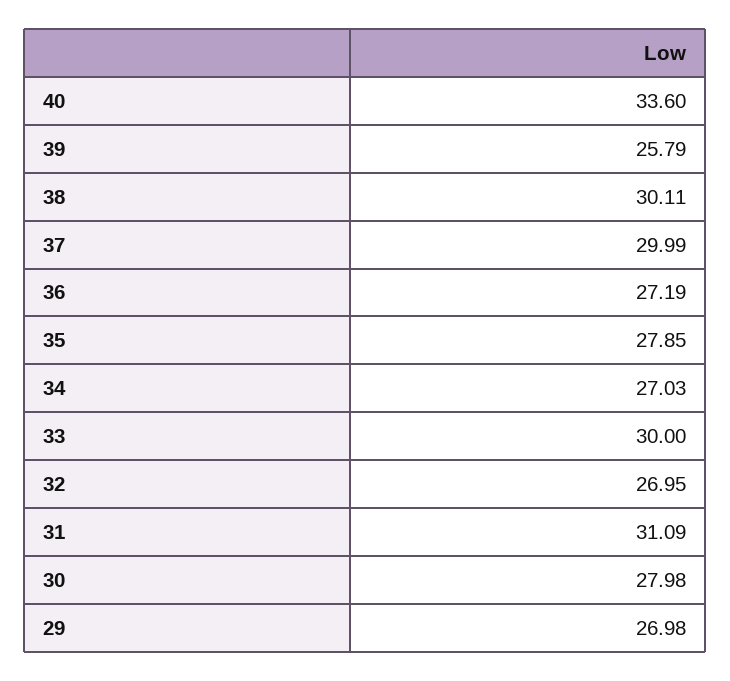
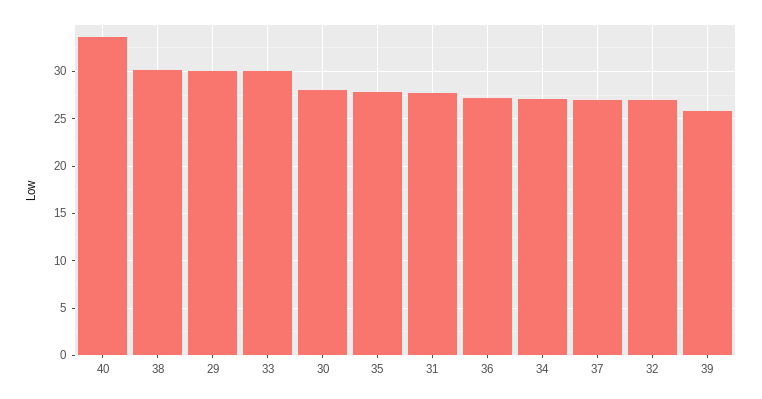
  {
    "40": 33.6,
    "39": 25.79,
    "38": 30.11,
-   "37": 29.99,
+   "37": 27,
    "36": 27.19,
    "35": 27.85,
    "34": 27.03,
    "33": 30,
    "32": 26.95,
-   "31": 31.09,
+   "31": 28,
    "30": 27.98,
-   "29": 26.98
+   "29": 30
  }

